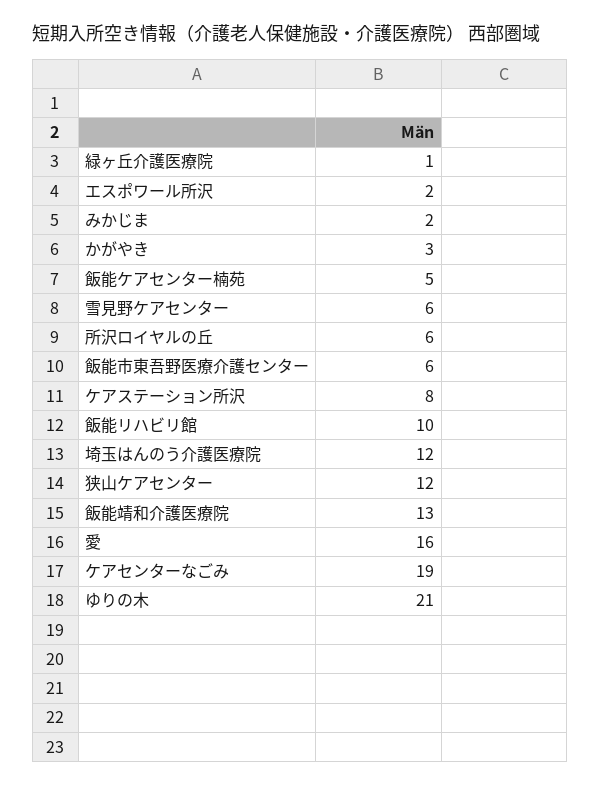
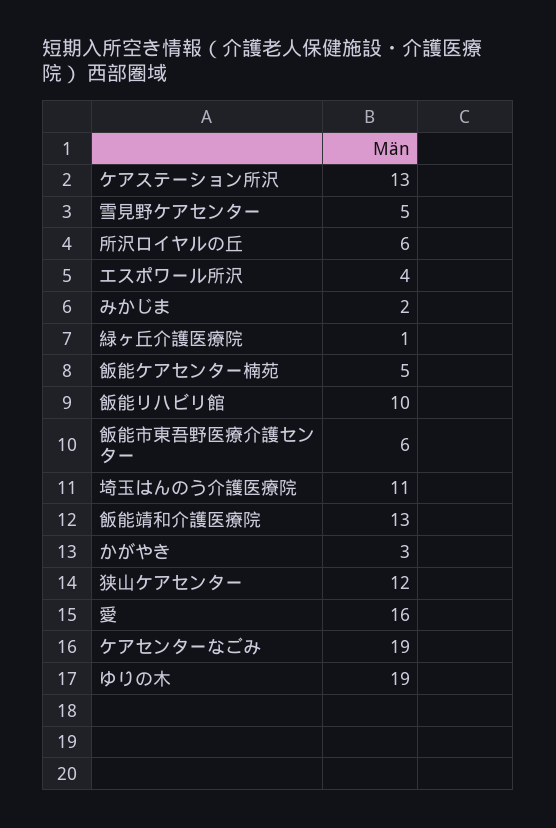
  {
    "緑ヶ丘介護医療院": 1,
-   "エスポワール所沢": 2,
+   "エスポワール所沢": 4,
    "みかじま": 2,
    "かがやき": 3,
    "飯能ケアセンター楠苑": 5,
-   "雪見野ケアセンター": 6,
+   "雪見野ケアセンター": 5,
    "所沢ロイヤルの丘": 6,
    "飯能市東吾野医療介護センター": 6,
-   "ケアステーション所沢": 8,
+   "ケアステーション所沢": 13,
    "飯能リハビリ館": 10,
-   "埼玉はんのう介護医療院": 12,
+   "埼玉はんのう介護医療院": 11,
    "狭山ケアセンター": 12,
    "飯能靖和介護医療院": 13,
    "愛": 16,
    "ケアセンターなごみ": 19,
-   "ゆりの木": 21
+   "ゆりの木": 19
  }

